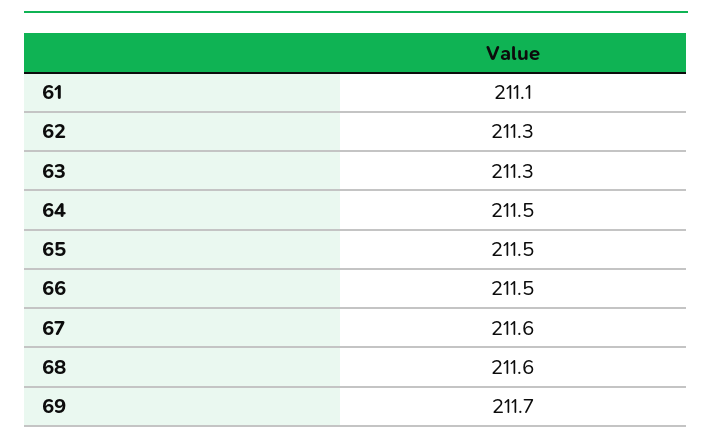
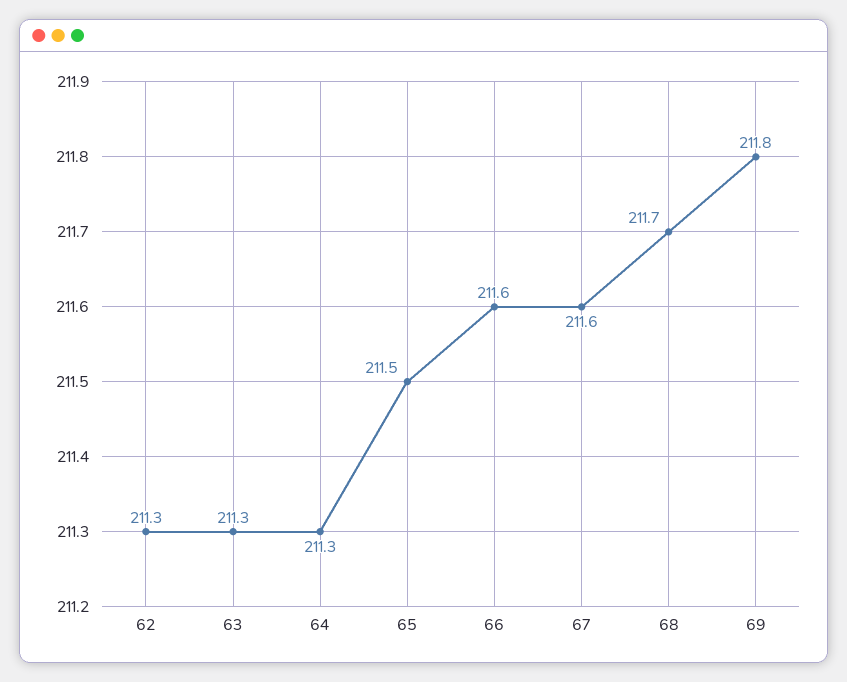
  {
-   "61": 211.1,
    "62": 211.3,
    "63": 211.3,
-   "64": 211.5,
+   "64": 211.3,
    "65": 211.5,
-   "66": 211.5,
+   "66": 211.6,
    "67": 211.6,
-   "68": 211.6,
+   "68": 211.7,
-   "69": 211.7
+   "69": 211.8
  }

